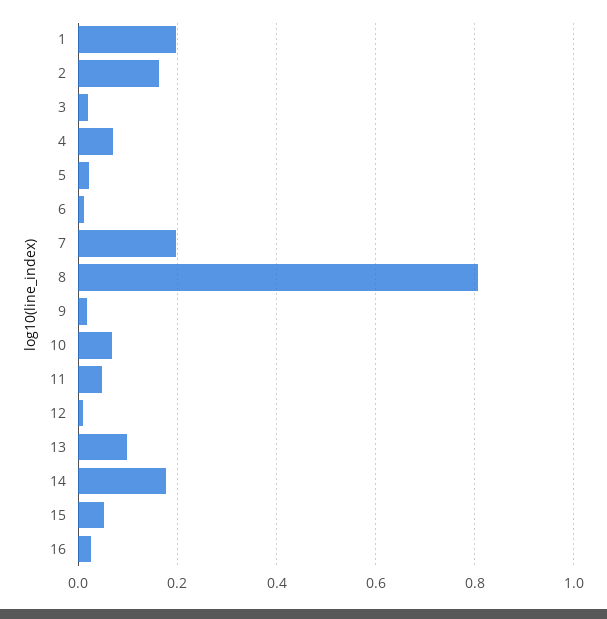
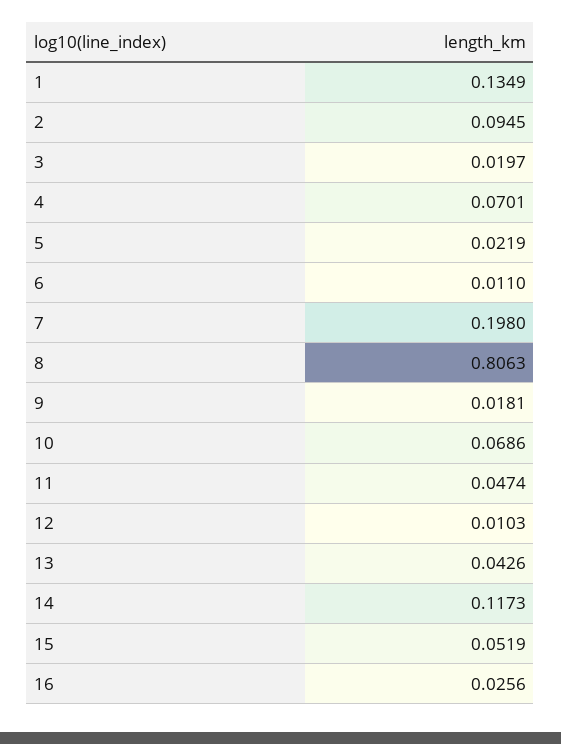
  {
-   "1": 0.2,
+   "1": 0.1349,
-   "2": 0.16,
+   "2": 0.0945,
    "3": 0.0197,
    "4": 0.0701,
    "5": 0.0219,
    "6": 0.011,
    "7": 0.198,
    "8": 0.8063,
    "9": 0.0181,
    "10": 0.0686,
    "11": 0.0474,
    "12": 0.0103,
-   "13": 0.1,
+   "13": 0.0426,
-   "14": 0.18,
+   "14": 0.1173,
    "15": 0.0519,
    "16": 0.0256
  }

